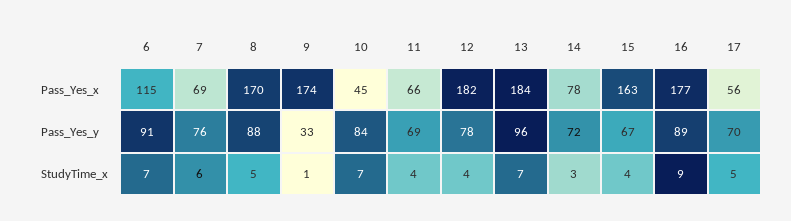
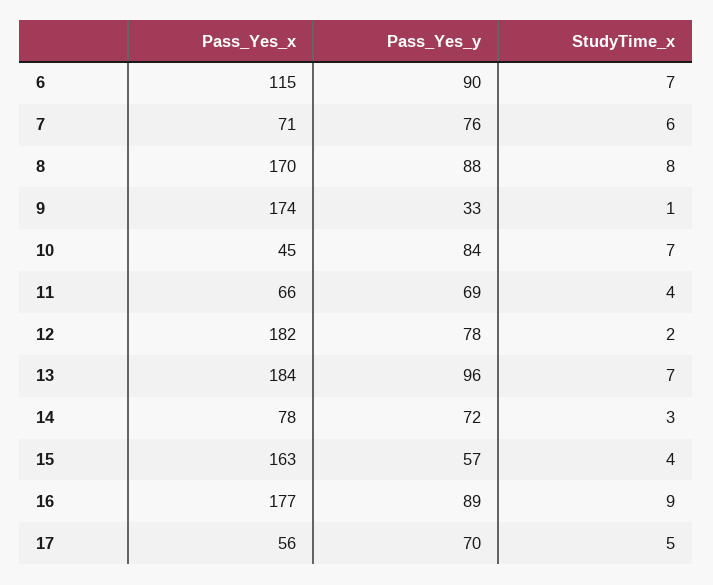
  {
    "6": {
      "Pass_Yes_x": 115,
-     "Pass_Yes_y": 91,
+     "Pass_Yes_y": 90,
      "StudyTime_x": 7
    },
    "7": {
-     "Pass_Yes_x": 69,
+     "Pass_Yes_x": 71,
      "Pass_Yes_y": 76,
      "StudyTime_x": 6
    },
    "8": {
      "Pass_Yes_x": 170,
      "Pass_Yes_y": 88,
-     "StudyTime_x": 5
+     "StudyTime_x": 8
    },
    "9": {
      "Pass_Yes_x": 174,
      "Pass_Yes_y": 33,
      "StudyTime_x": 1
    },
    "10": {
      "Pass_Yes_x": 45,
      "Pass_Yes_y": 84,
      "StudyTime_x": 7
    },
    "11": {
      "Pass_Yes_x": 66,
      "Pass_Yes_y": 69,
      "StudyTime_x": 4
    },
    "12": {
      "Pass_Yes_x": 182,
      "Pass_Yes_y": 78,
-     "StudyTime_x": 4
+     "StudyTime_x": 2
    },
    "13": {
      "Pass_Yes_x": 184,
      "Pass_Yes_y": 96,
      "StudyTime_x": 7
    },
    "14": {
      "Pass_Yes_x": 78,
      "Pass_Yes_y": 72,
      "StudyTime_x": 3
    },
    "15": {
      "Pass_Yes_x": 163,
-     "Pass_Yes_y": 67,
+     "Pass_Yes_y": 57,
      "StudyTime_x": 4
    },
    "16": {
      "Pass_Yes_x": 177,
      "Pass_Yes_y": 89,
      "StudyTime_x": 9
    },
    "17": {
      "Pass_Yes_x": 56,
      "Pass_Yes_y": 70,
      "StudyTime_x": 5
    }
  }

